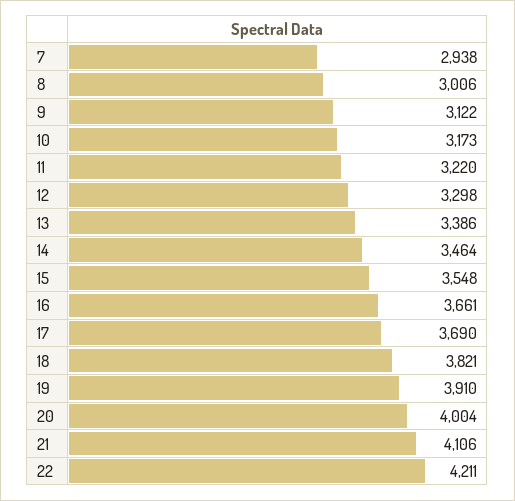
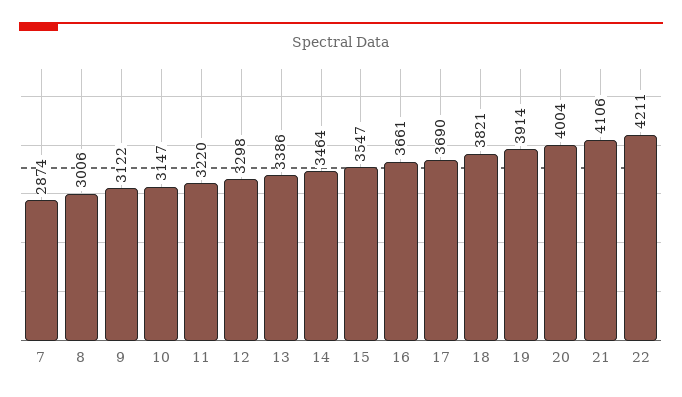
  {
-   "7": 2938,
+   "7": 2874,
    "8": 3006,
    "9": 3122,
-   "10": 3173,
+   "10": 3147,
    "11": 3220,
    "12": 3298,
    "13": 3386,
    "14": 3464,
-   "15": 3548,
+   "15": 3547,
    "16": 3661,
    "17": 3690,
    "18": 3821,
-   "19": 3910,
+   "19": 3914,
    "20": 4004,
    "21": 4106,
    "22": 4211
  }

